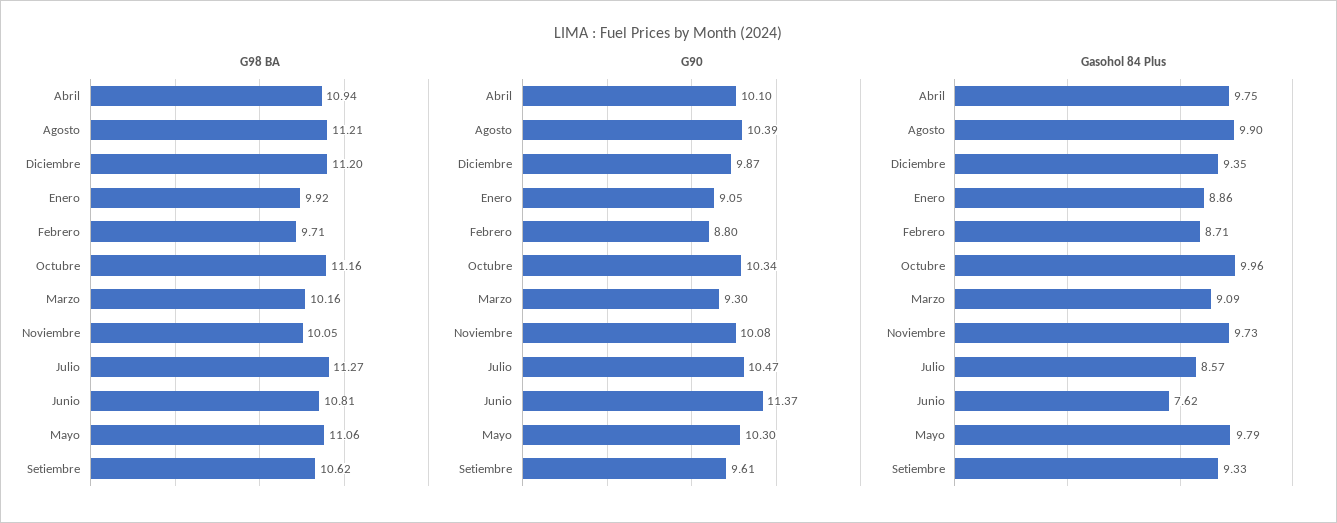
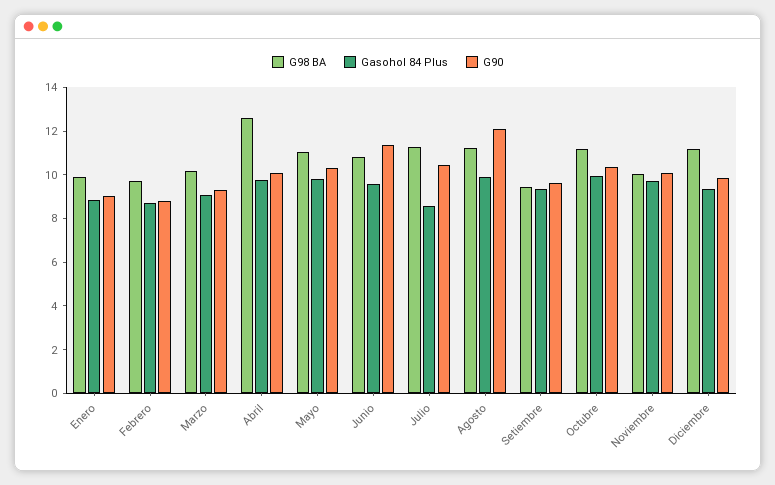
  {
    "G98 BA": {
-     "Abril": 10.94,
+     "Abril": 12.5,
      "Agosto": 11.21,
      "Diciembre": 11.2,
      "Enero": 9.92,
      "Febrero": 9.71,
      "Octubre": 11.16,
      "Marzo": 10.16,
      "Noviembre": 10.05,
      "Julio": 11.27,
      "Junio": 10.81,
      "Mayo": 11.06,
-     "Setiembre": 10.62
+     "Setiembre": 9.5
    },
    "G90": {
      "Abril": 10.1,
-     "Agosto": 10.39,
+     "Agosto": 12,
      "Diciembre": 9.87,
      "Enero": 9.05,
      "Febrero": 8.8,
      "Octubre": 10.34,
      "Marzo": 9.3,
      "Noviembre": 10.08,
      "Julio": 10.47,
      "Junio": 11.37,
      "Mayo": 10.3,
      "Setiembre": 9.61
    },
    "Gasohol 84 Plus": {
      "Abril": 9.75,
      "Agosto": 9.9,
      "Diciembre": 9.35,
      "Enero": 8.86,
      "Febrero": 8.71,
      "Octubre": 9.96,
      "Marzo": 9.09,
      "Noviembre": 9.73,
      "Julio": 8.57,
-     "Junio": 7.62,
+     "Junio": 9.5,
      "Mayo": 9.79,
      "Setiembre": 9.33
    }
  }

